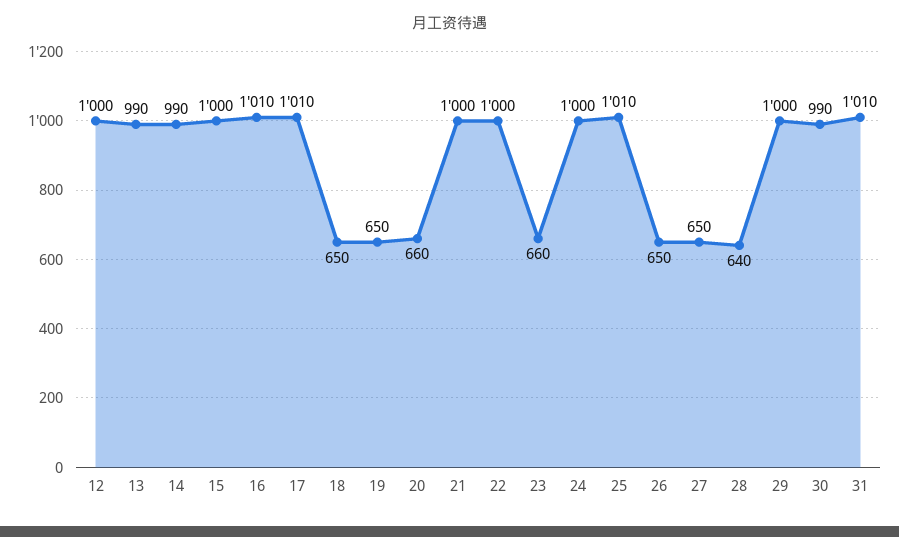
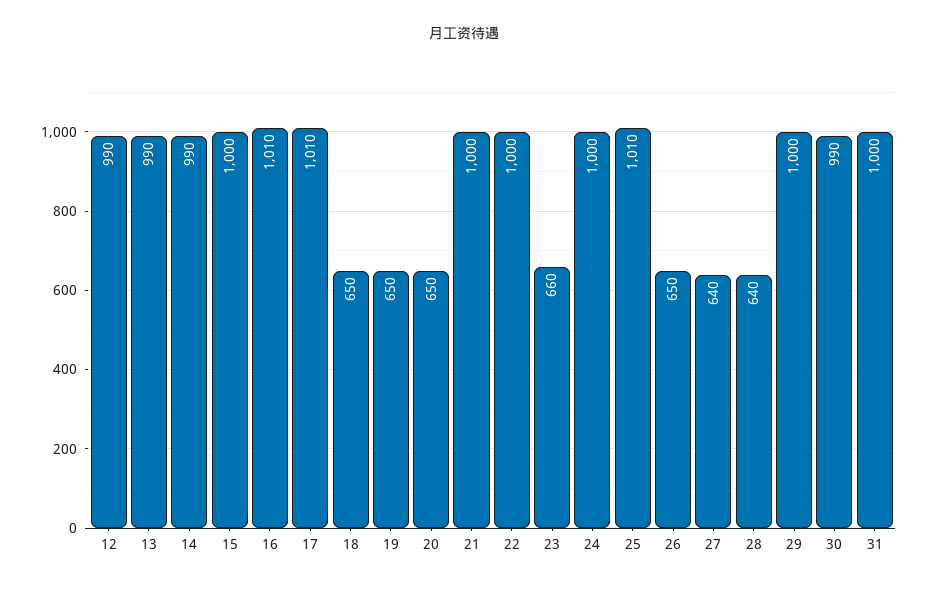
  {
-   "12": 1000,
+   "12": 990,
    "13": 990,
    "14": 990,
    "15": 1000,
    "16": 1010,
    "17": 1010,
    "18": 650,
    "19": 650,
-   "20": 660,
+   "20": 650,
    "21": 1000,
    "22": 1000,
    "23": 660,
    "24": 1000,
    "25": 1010,
    "26": 650,
-   "27": 650,
+   "27": 640,
    "28": 640,
    "29": 1000,
    "30": 990,
-   "31": 1010
+   "31": 1000
  }

